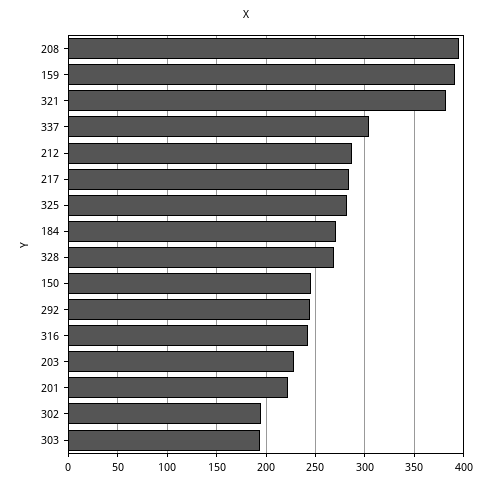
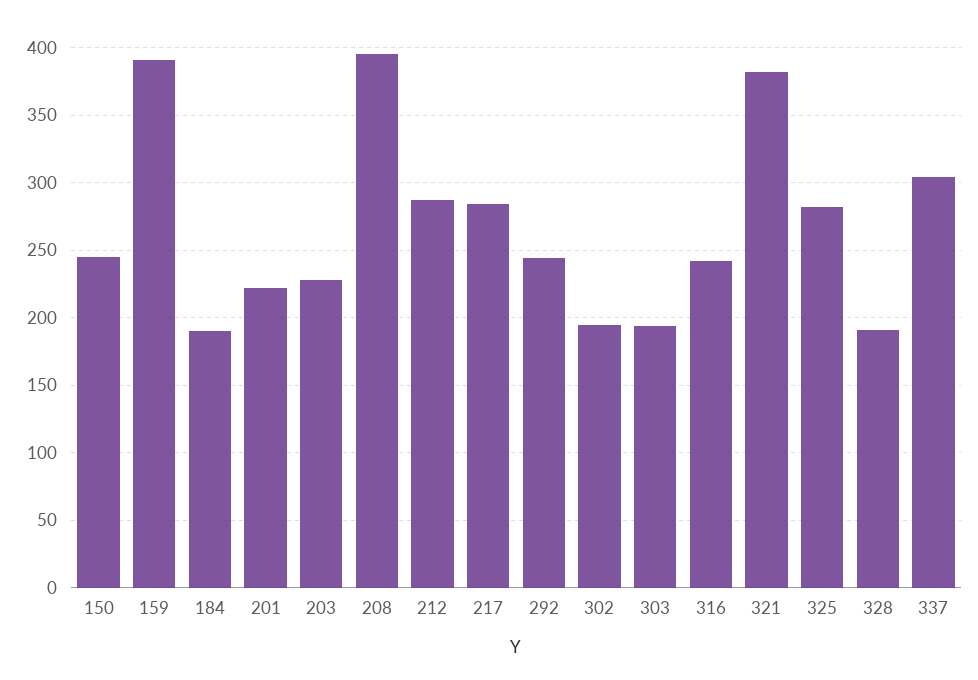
  {
    "208": 395,
    "159": 390,
    "321": 380,
    "337": 305,
    "212": 285,
    "217": 285,
    "325": 280,
-   "184": 270,
+   "184": 190,
-   "328": 270,
+   "328": 190,
    "150": 245,
    "292": 245,
    "316": 240,
    "203": 230,
    "201": 220,
    "302": 195,
    "303": 195
  }

